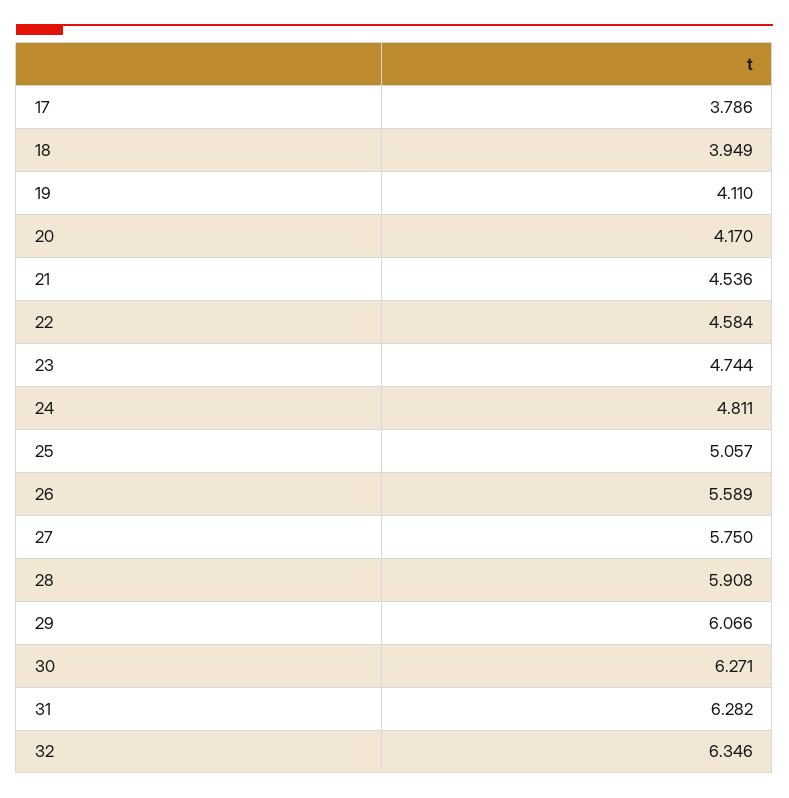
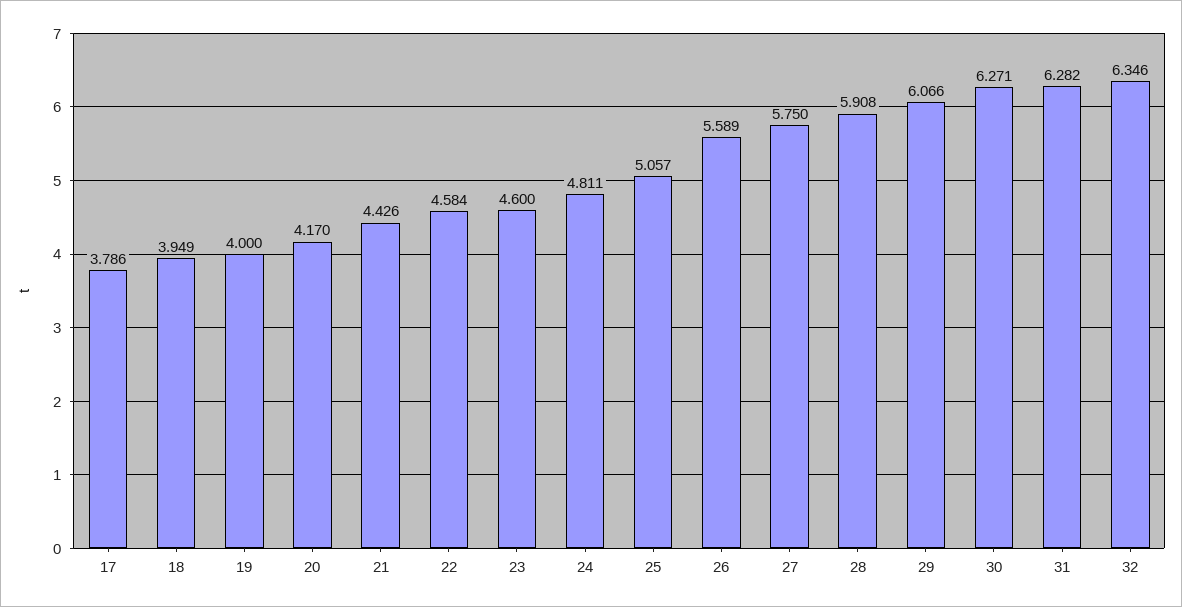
  {
    "17": 3.786,
    "18": 3.949,
-   "19": 4.11,
+   "19": 4,
    "20": 4.17,
-   "21": 4.536,
+   "21": 4.426,
    "22": 4.584,
-   "23": 4.744,
+   "23": 4.6,
    "24": 4.811,
    "25": 5.057,
    "26": 5.589,
    "27": 5.75,
    "28": 5.908,
    "29": 6.066,
    "30": 6.271,
    "31": 6.282,
    "32": 6.346
  }

